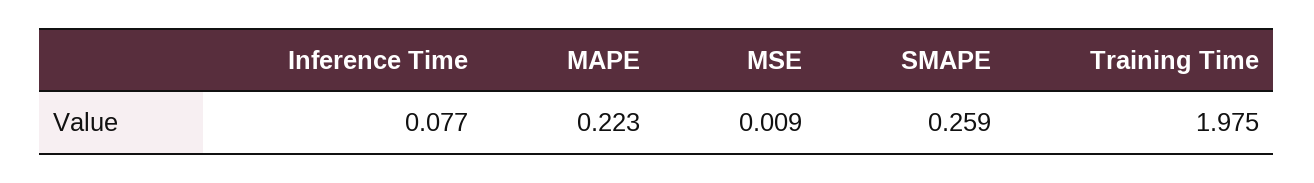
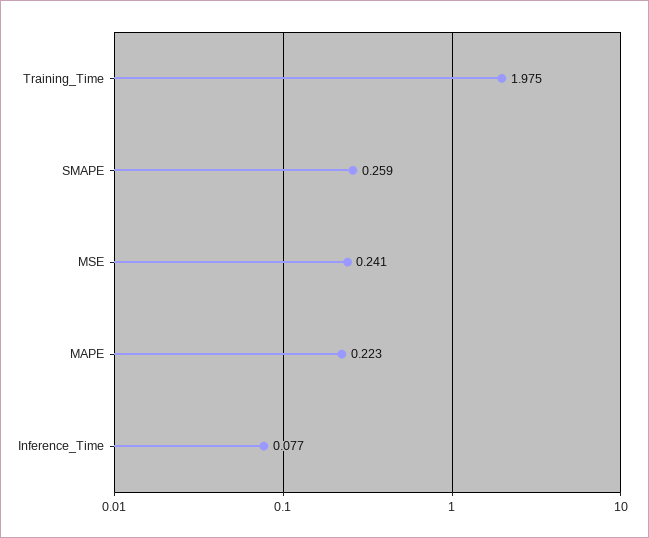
  {
    "Inference Time": 0.077,
    "MAPE": 0.223,
-   "MSE": 0.009,
+   "MSE": 0.241,
    "SMAPE": 0.259,
    "Training Time": 1.975
  }

